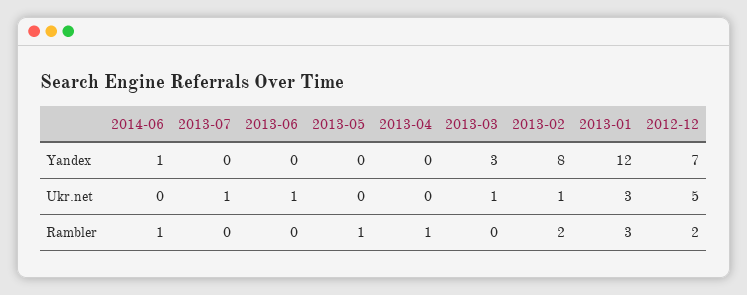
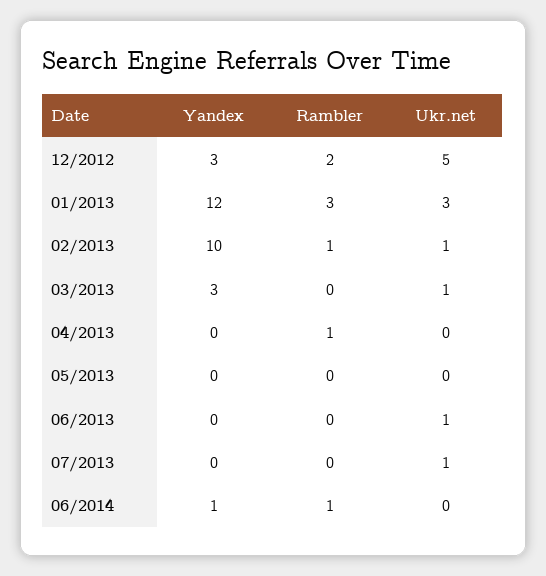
  {
    "2014-06": {
      "Yandex": 1,
      "Ukr.net": 0,
      "Rambler": 1
    },
    "2013-07": {
      "Yandex": 0,
      "Ukr.net": 1,
      "Rambler": 0
    },
    "2013-06": {
      "Yandex": 0,
      "Ukr.net": 1,
      "Rambler": 0
    },
    "2013-05": {
      "Yandex": 0,
      "Ukr.net": 0,
-     "Rambler": 1
+     "Rambler": 0
    },
    "2013-04": {
      "Yandex": 0,
      "Ukr.net": 0,
      "Rambler": 1
    },
    "2013-03": {
      "Yandex": 3,
      "Ukr.net": 1,
      "Rambler": 0
    },
    "2013-02": {
-     "Yandex": 8,
+     "Yandex": 10,
      "Ukr.net": 1,
-     "Rambler": 2
+     "Rambler": 1
    },
    "2013-01": {
      "Yandex": 12,
      "Ukr.net": 3,
      "Rambler": 3
    },
    "2012-12": {
-     "Yandex": 7,
+     "Yandex": 3,
      "Ukr.net": 5,
      "Rambler": 2
    }
  }

